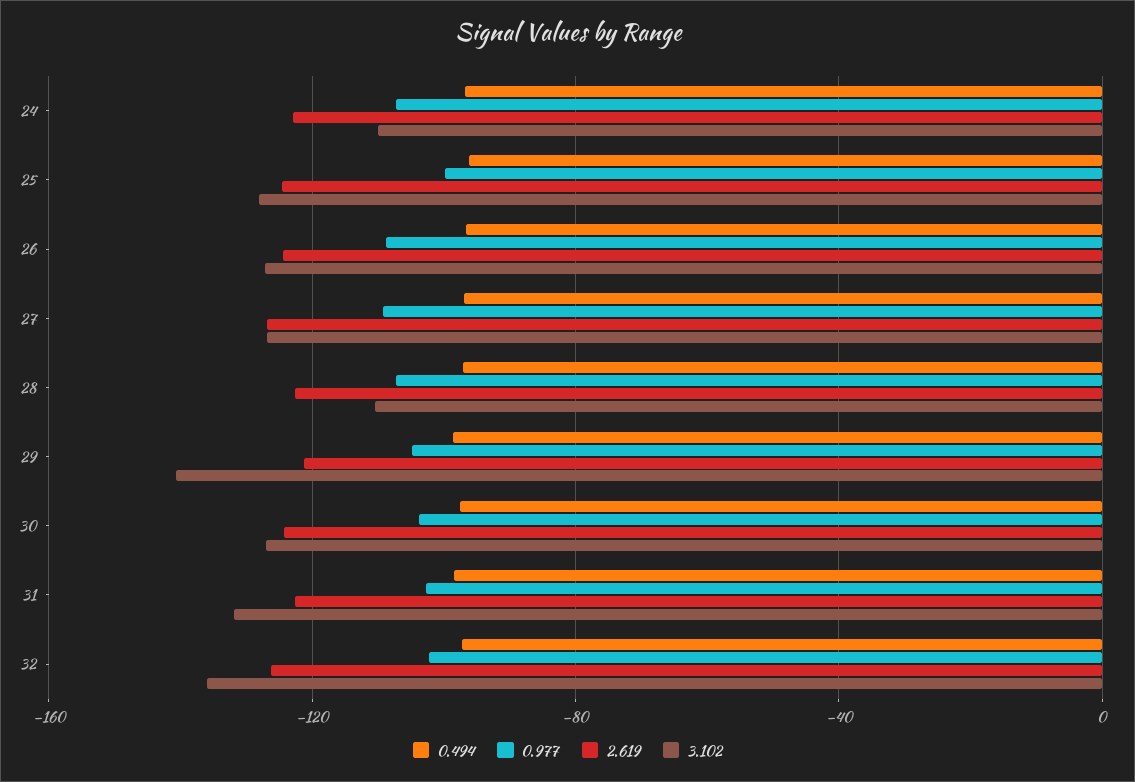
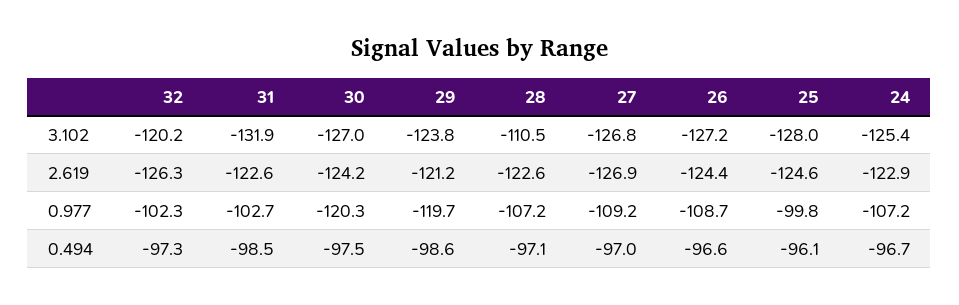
  {
    "0.494": {
      "24": -96.7,
      "25": -96.1,
      "26": -96.6,
      "27": -97,
      "28": -97.1,
      "29": -98.6,
      "30": -97.5,
      "31": -98.5,
      "32": -97.3
    },
    "0.977": {
      "24": -107.2,
      "25": -99.8,
      "26": -108.7,
      "27": -109.2,
      "28": -107.2,
-     "29": -105,
+     "29": -119.7,
-     "30": -105,
+     "30": -120.3,
      "31": -102.7,
      "32": -102.3
    },
    "2.619": {
      "24": -122.9,
      "25": -124.6,
      "26": -124.4,
      "27": -126.9,
      "28": -122.6,
      "29": -121.2,
      "30": -124.2,
      "31": -122.6,
      "32": -126.3
    },
    "3.102": {
-     "24": -110,
+     "24": -125.4,
      "25": -128,
      "26": -127.2,
      "27": -126.8,
      "28": -110.5,
-     "29": -140,
+     "29": -123.8,
      "30": -127,
      "31": -131.9,
-     "32": -135
+     "32": -120.2
    }
  }

